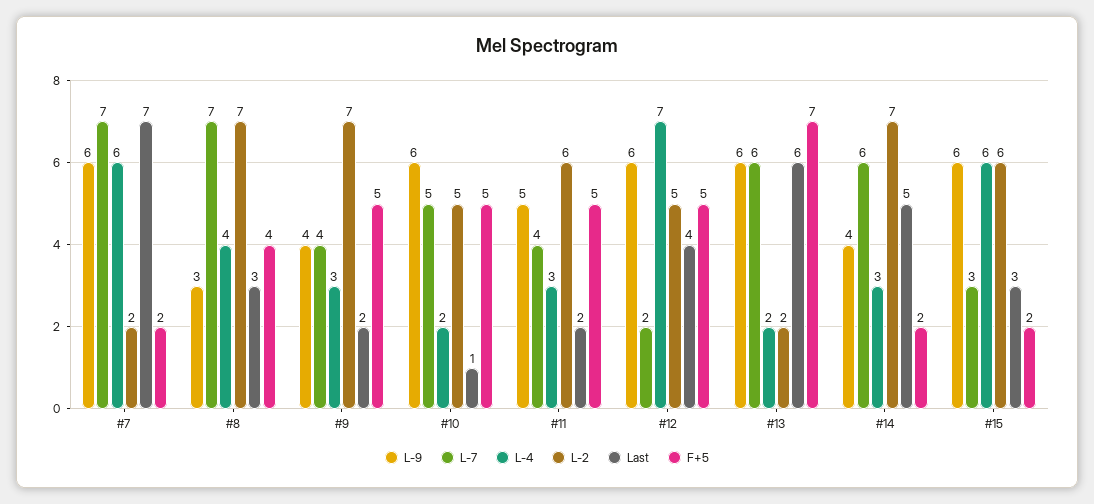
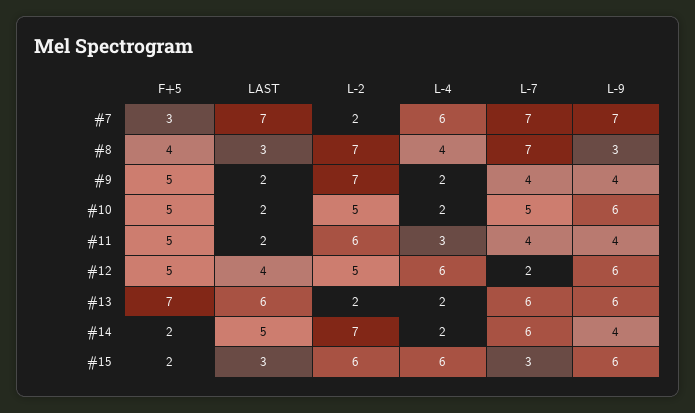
  {
    "L-9": {
-     "#7": 6,
+     "#7": 7,
      "#8": 3,
      "#9": 4,
      "#10": 6,
-     "#11": 5,
+     "#11": 4,
      "#12": 6,
      "#13": 6,
      "#14": 4,
      "#15": 6
    },
    "L-7": {
      "#7": 7,
      "#8": 7,
      "#9": 4,
      "#10": 5,
      "#11": 4,
      "#12": 2,
      "#13": 6,
      "#14": 6,
      "#15": 3
    },
    "L-4": {
      "#7": 6,
      "#8": 4,
-     "#9": 3,
+     "#9": 2,
      "#10": 2,
      "#11": 3,
-     "#12": 7,
+     "#12": 6,
      "#13": 2,
-     "#14": 3,
+     "#14": 2,
      "#15": 6
    },
    "L-2": {
      "#7": 2,
      "#8": 7,
      "#9": 7,
      "#10": 5,
      "#11": 6,
      "#12": 5,
      "#13": 2,
      "#14": 7,
      "#15": 6
    },
    "Last": {
      "#7": 7,
      "#8": 3,
      "#9": 2,
-     "#10": 1,
+     "#10": 2,
      "#11": 2,
      "#12": 4,
      "#13": 6,
      "#14": 5,
      "#15": 3
    },
    "F+5": {
-     "#7": 2,
+     "#7": 3,
      "#8": 4,
      "#9": 5,
      "#10": 5,
      "#11": 5,
      "#12": 5,
      "#13": 7,
      "#14": 2,
      "#15": 2
    }
  }

